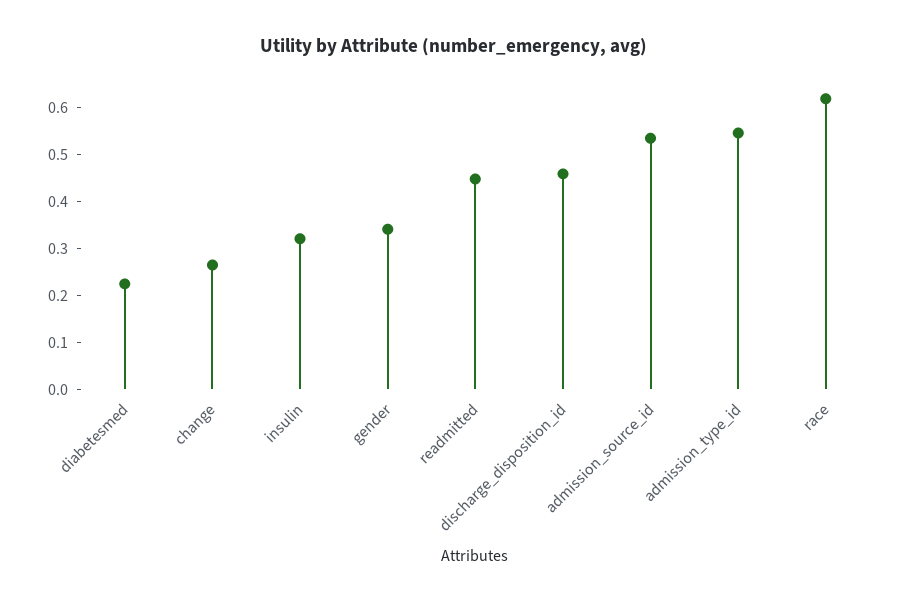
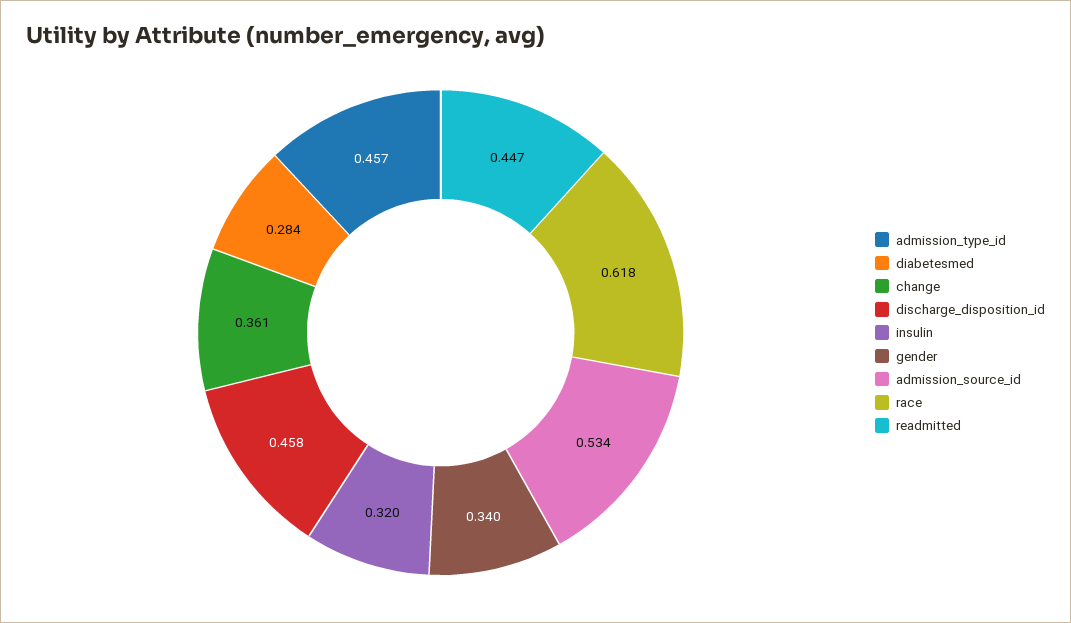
  {
-   "diabetesmed": 0.22,
+   "diabetesmed": 0.284,
-   "change": 0.26,
+   "change": 0.361,
    "insulin": 0.32,
    "gender": 0.34,
    "readmitted": 0.447,
    "discharge_disposition_id": 0.458,
    "admission_source_id": 0.534,
-   "admission_type_id": 0.54,
+   "admission_type_id": 0.457,
    "race": 0.618
  }

